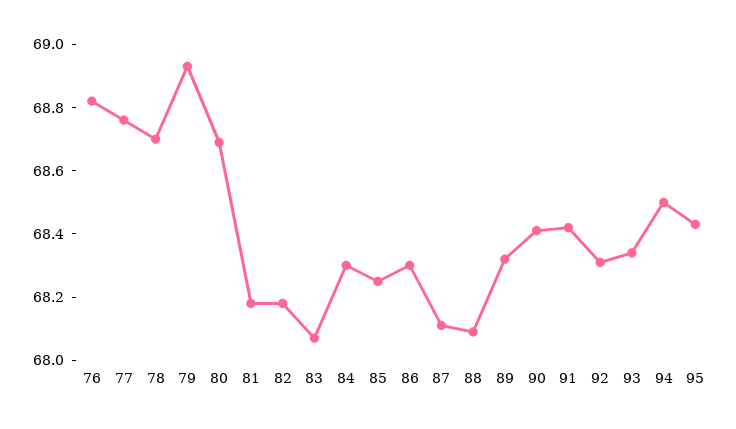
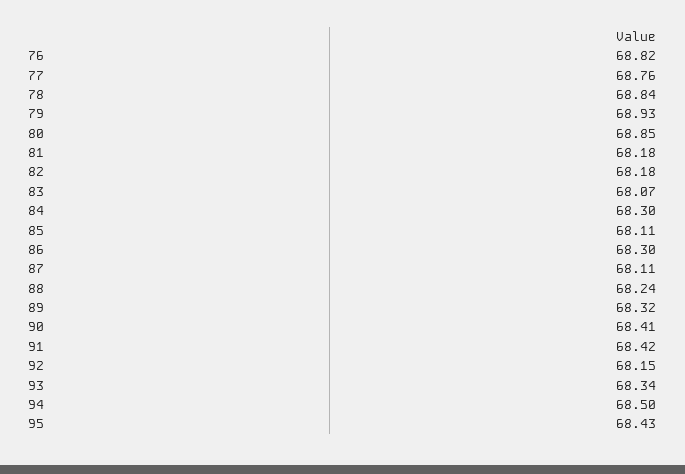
  {
    "76": 68.82,
    "77": 68.76,
-   "78": 68.7,
+   "78": 68.84,
    "79": 68.93,
-   "80": 68.7,
+   "80": 68.85,
    "81": 68.18,
    "82": 68.18,
    "83": 68.07,
    "84": 68.3,
-   "85": 68.25,
+   "85": 68.11,
    "86": 68.3,
    "87": 68.11,
-   "88": 68.1,
+   "88": 68.24,
    "89": 68.32,
    "90": 68.41,
    "91": 68.42,
-   "92": 68.3,
+   "92": 68.15,
    "93": 68.34,
    "94": 68.5,
    "95": 68.43
  }

